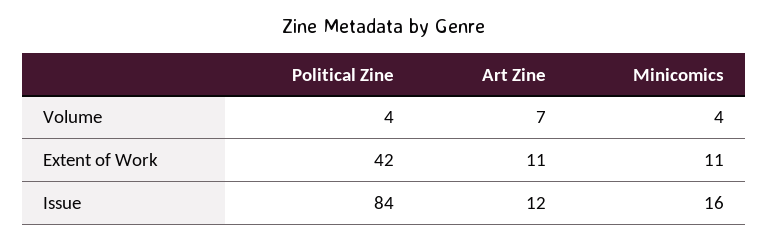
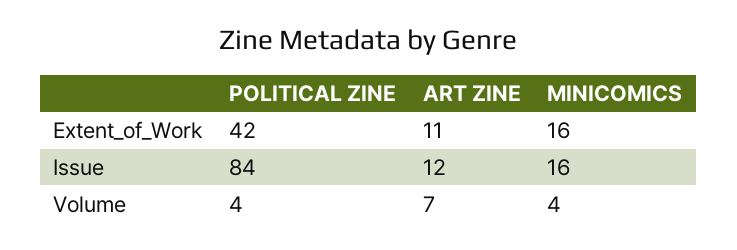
  {
    "Political Zine": {
      "Volume": 4,
      "Extent of Work": 42,
      "Issue": 84
    },
    "Art Zine": {
      "Volume": 7,
      "Extent of Work": 11,
      "Issue": 12
    },
    "Minicomics": {
      "Volume": 4,
-     "Extent of Work": 11,
+     "Extent of Work": 16,
      "Issue": 16
    }
  }

